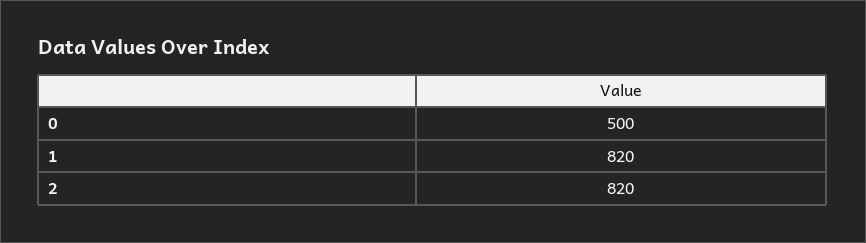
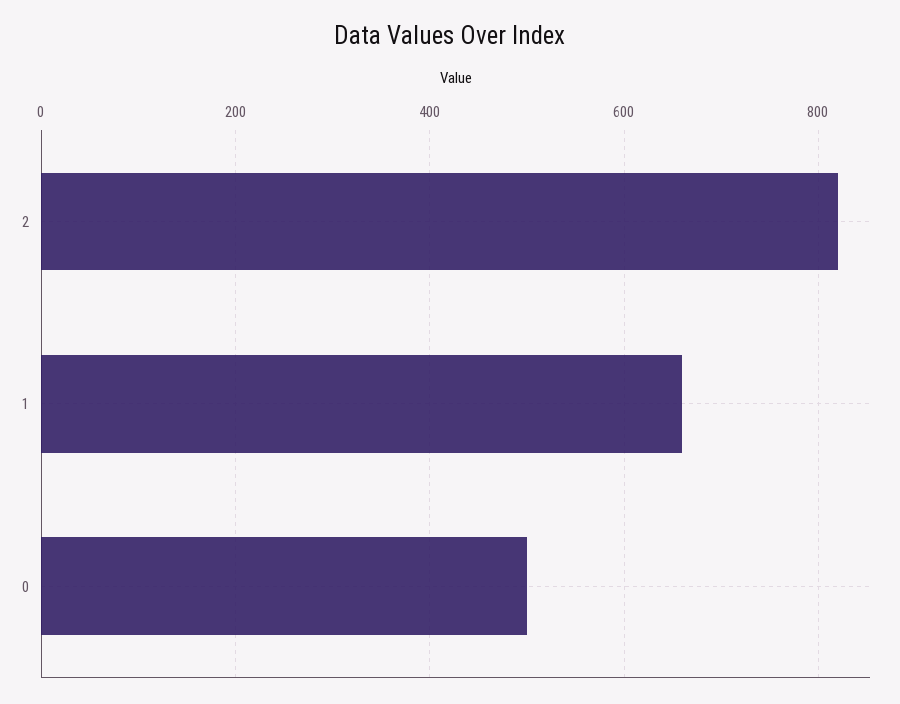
  {
    "0": 500,
-   "1": 820,
+   "1": 660,
    "2": 820
  }

